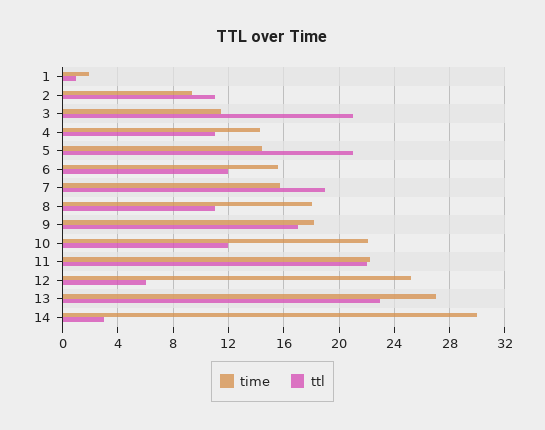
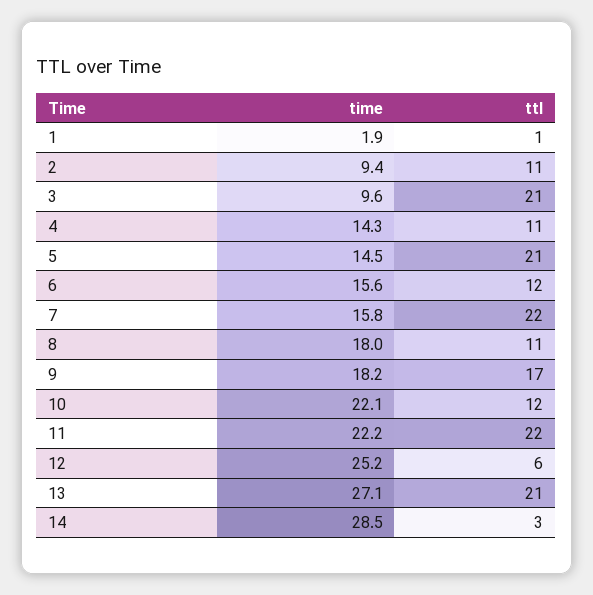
  {
    "time": {
      "1": 1.9,
      "2": 9.4,
-     "3": 11.5,
+     "3": 9.6,
      "4": 14.3,
      "5": 14.5,
      "6": 15.6,
      "7": 15.8,
      "8": 18,
      "9": 18.2,
      "10": 22.1,
      "11": 22.2,
      "12": 25.2,
      "13": 27.1,
-     "14": 30
+     "14": 28.5
    },
    "ttl": {
      "1": 1,
      "2": 11,
      "3": 21,
      "4": 11,
      "5": 21,
      "6": 12,
-     "7": 19,
+     "7": 22,
      "8": 11,
      "9": 17,
      "10": 12,
      "11": 22,
      "12": 6,
-     "13": 23,
+     "13": 21,
      "14": 3
    }
  }

